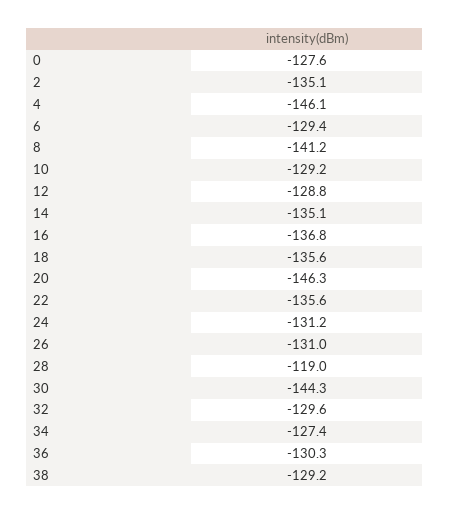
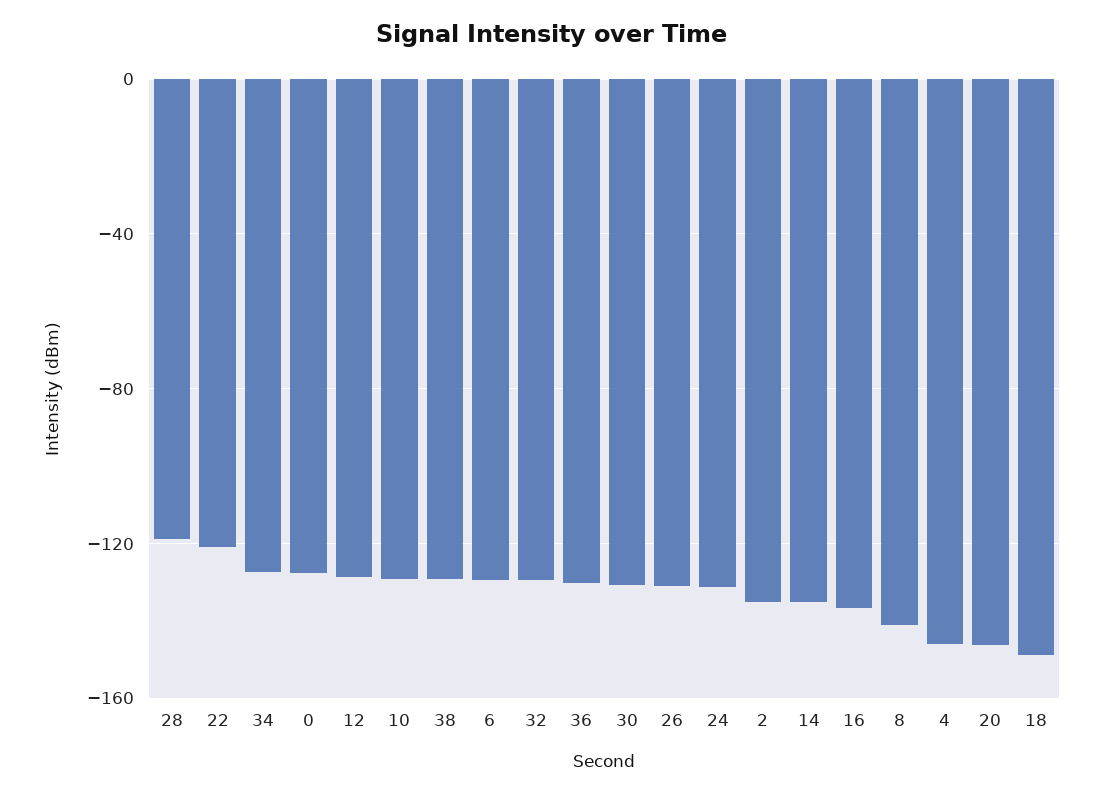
  {
    "0": -127.6,
    "2": -135.1,
    "4": -146.1,
    "6": -129.4,
    "8": -141.2,
    "10": -129.2,
    "12": -128.8,
    "14": -135.1,
    "16": -136.8,
-   "18": -135.6,
+   "18": -150,
    "20": -146.3,
-   "22": -135.6,
+   "22": -120,
    "24": -131.2,
    "26": -131,
    "28": -119,
-   "30": -144.3,
+   "30": -130,
    "32": -129.6,
    "34": -127.4,
    "36": -130.3,
    "38": -129.2
  }

